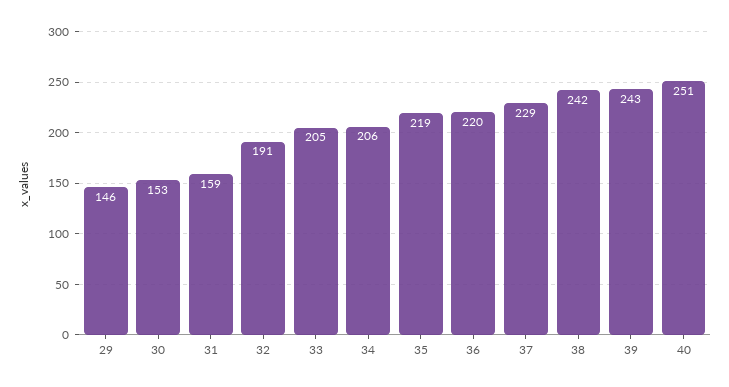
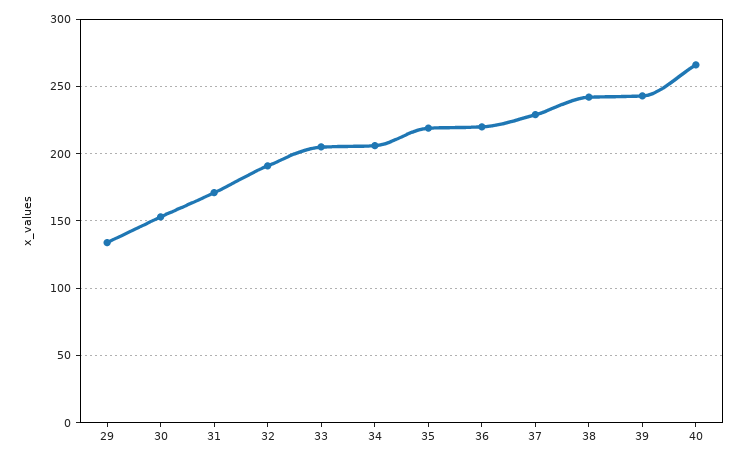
  {
-   "29": 146,
+   "29": 135,
    "30": 153,
-   "31": 159,
+   "31": 170,
    "32": 191,
    "33": 205,
    "34": 206,
    "35": 219,
    "36": 220,
    "37": 229,
    "38": 242,
    "39": 243,
-   "40": 251
+   "40": 265
  }

